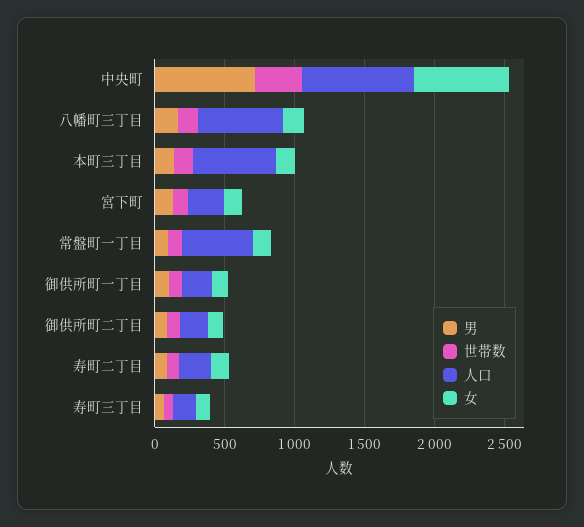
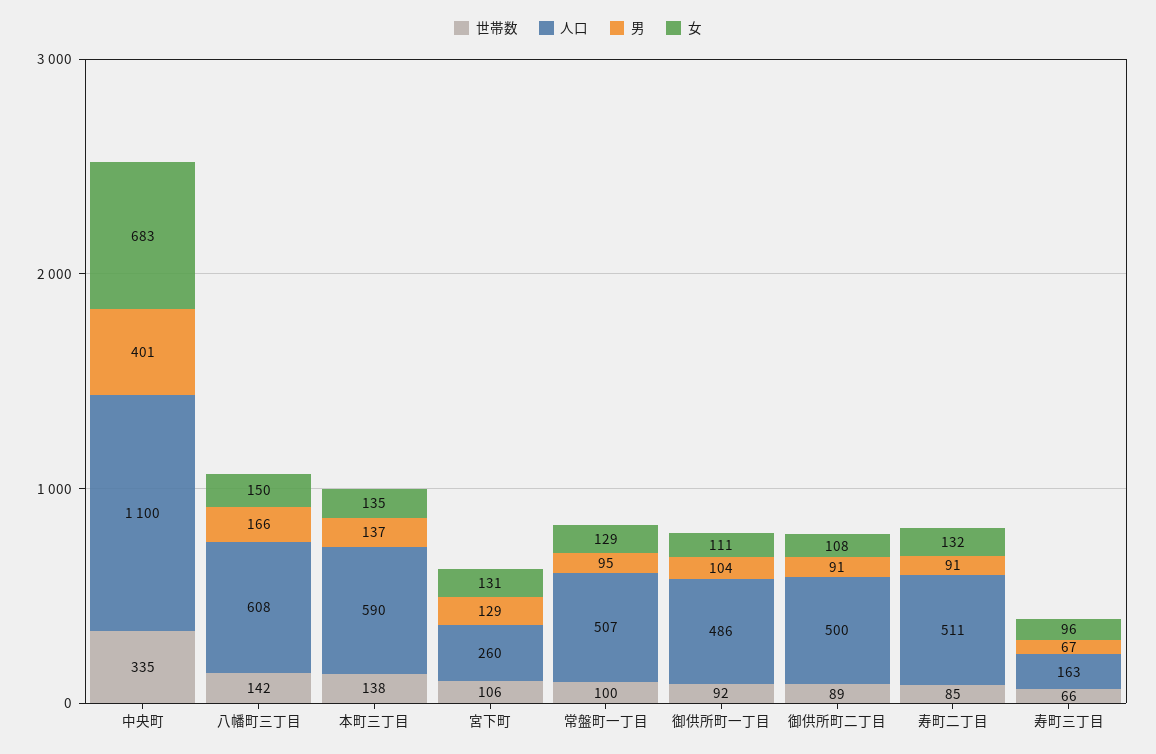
  {
    "男": {
-     "中央町": 700,
+     "中央町": 401,
      "八幡町三丁目": 166,
      "本町三丁目": 137,
      "宮下町": 129,
      "常盤町一丁目": 95,
      "御供所町一丁目": 104,
      "御供所町二丁目": 91,
      "寿町二丁目": 91,
      "寿町三丁目": 67
    },
    "世帯数": {
      "中央町": 335,
      "八幡町三丁目": 142,
      "本町三丁目": 138,
      "宮下町": 106,
      "常盤町一丁目": 100,
      "御供所町一丁目": 92,
      "御供所町二丁目": 89,
      "寿町二丁目": 85,
      "寿町三丁目": 66
    },
    "人口": {
-     "中央町": 800,
+     "中央町": 1100,
      "八幡町三丁目": 608,
      "本町三丁目": 590,
      "宮下町": 260,
      "常盤町一丁目": 507,
-     "御供所町一丁目": 200,
+     "御供所町一丁目": 486,
-     "御供所町二丁目": 200,
+     "御供所町二丁目": 500,
-     "寿町二丁目": 200,
+     "寿町二丁目": 511,
      "寿町三丁目": 163
    },
    "女": {
      "中央町": 683,
      "八幡町三丁目": 150,
      "本町三丁目": 135,
      "宮下町": 131,
      "常盤町一丁目": 129,
      "御供所町一丁目": 111,
      "御供所町二丁目": 108,
      "寿町二丁目": 132,
      "寿町三丁目": 96
    }
  }

